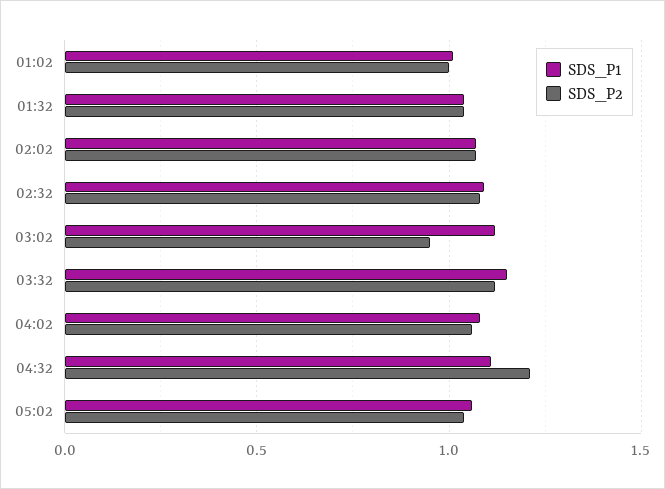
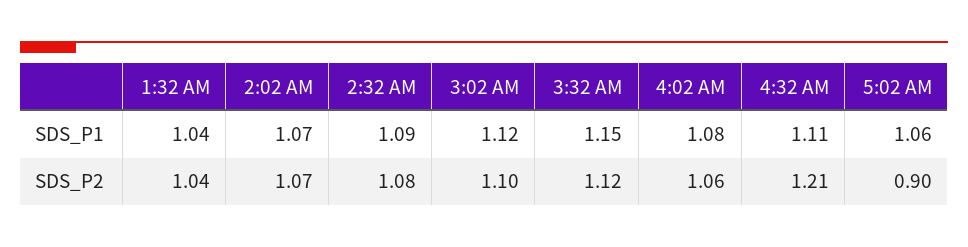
  {
    "SDS_P1": {
-     "01:02": 1,
      "01:32": 1.04,
      "02:02": 1.07,
      "02:32": 1.09,
      "03:02": 1.12,
      "03:32": 1.15,
      "04:02": 1.08,
      "04:32": 1.11,
      "05:02": 1.06
    },
    "SDS_P2": {
-     "01:02": 1,
      "01:32": 1.04,
      "02:02": 1.07,
      "02:32": 1.08,
-     "03:02": 0.95,
+     "03:02": 1.1,
      "03:32": 1.12,
      "04:02": 1.06,
      "04:32": 1.21,
-     "05:02": 1.05
+     "05:02": 0.9
    }
  }

